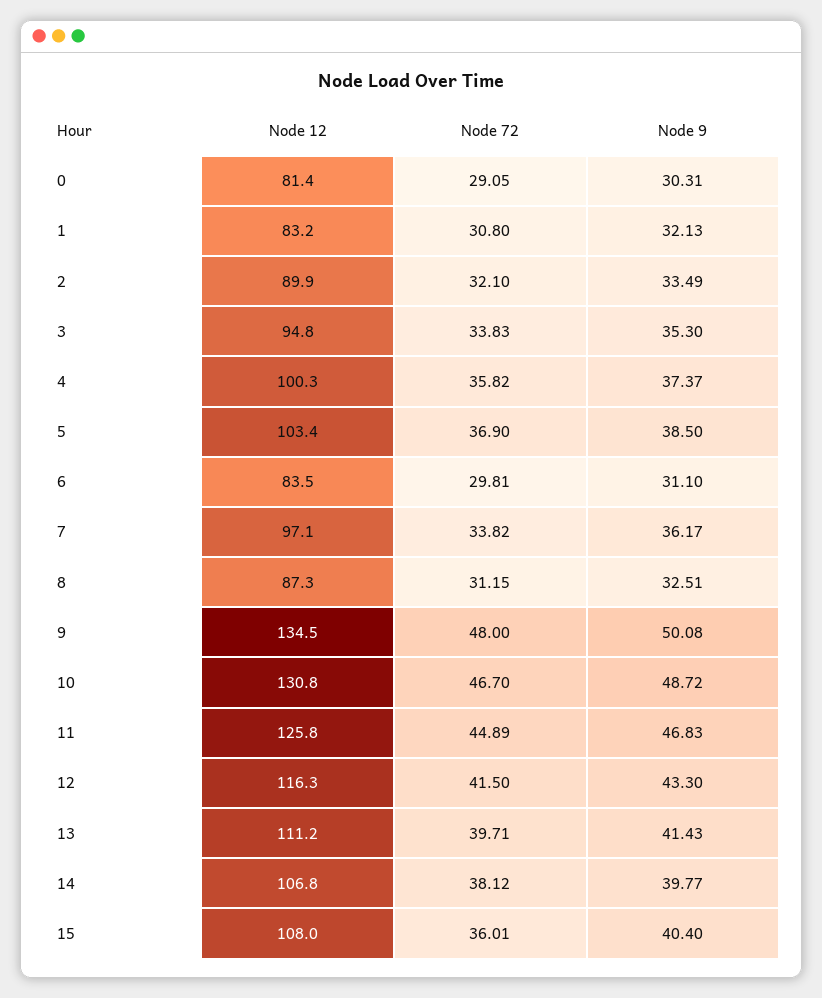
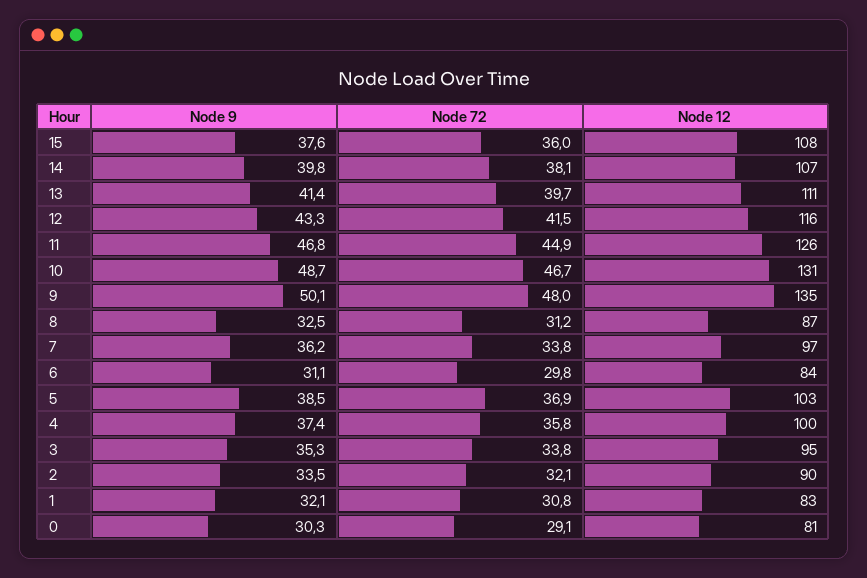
  {
    "Node 12": {
      "0": 81.4,
      "1": 83.2,
      "2": 89.9,
      "3": 94.8,
      "4": 100.3,
      "5": 103.4,
      "6": 83.5,
      "7": 97.1,
      "8": 87.3,
      "9": 134.5,
      "10": 130.8,
      "11": 125.8,
      "12": 116.3,
      "13": 111.2,
      "14": 106.8,
      "15": 108
    },
    "Node 72": {
      "0": 29.05,
      "1": 30.8,
      "2": 32.1,
      "3": 33.83,
      "4": 35.82,
      "5": 36.9,
      "6": 29.81,
      "7": 33.82,
      "8": 31.15,
      "9": 48,
      "10": 46.7,
      "11": 44.89,
      "12": 41.5,
      "13": 39.71,
      "14": 38.12,
      "15": 36.01
    },
    "Node 9": {
      "0": 30.31,
      "1": 32.13,
      "2": 33.49,
      "3": 35.3,
      "4": 37.37,
      "5": 38.5,
      "6": 31.1,
      "7": 36.17,
      "8": 32.51,
      "9": 50.08,
      "10": 48.72,
      "11": 46.83,
      "12": 43.3,
      "13": 41.43,
      "14": 39.77,
-     "15": 40.4
+     "15": 37.6
    }
  }

